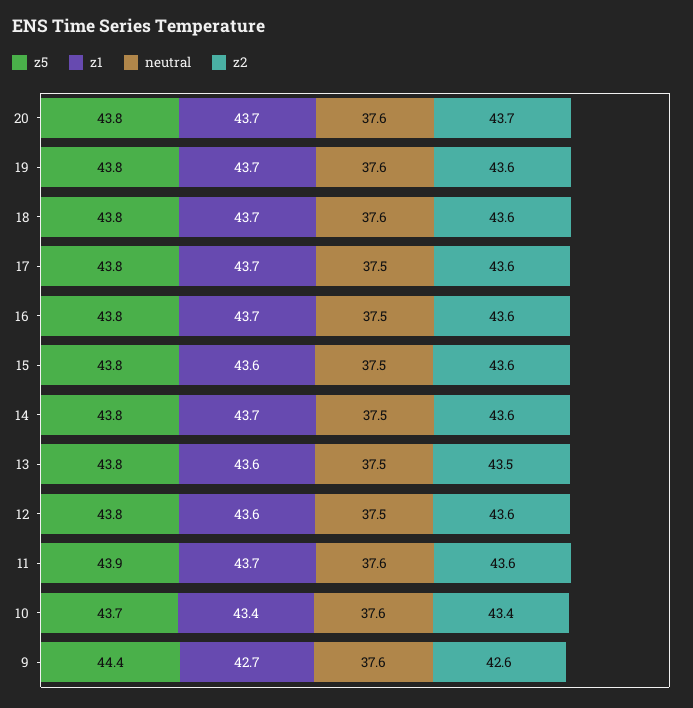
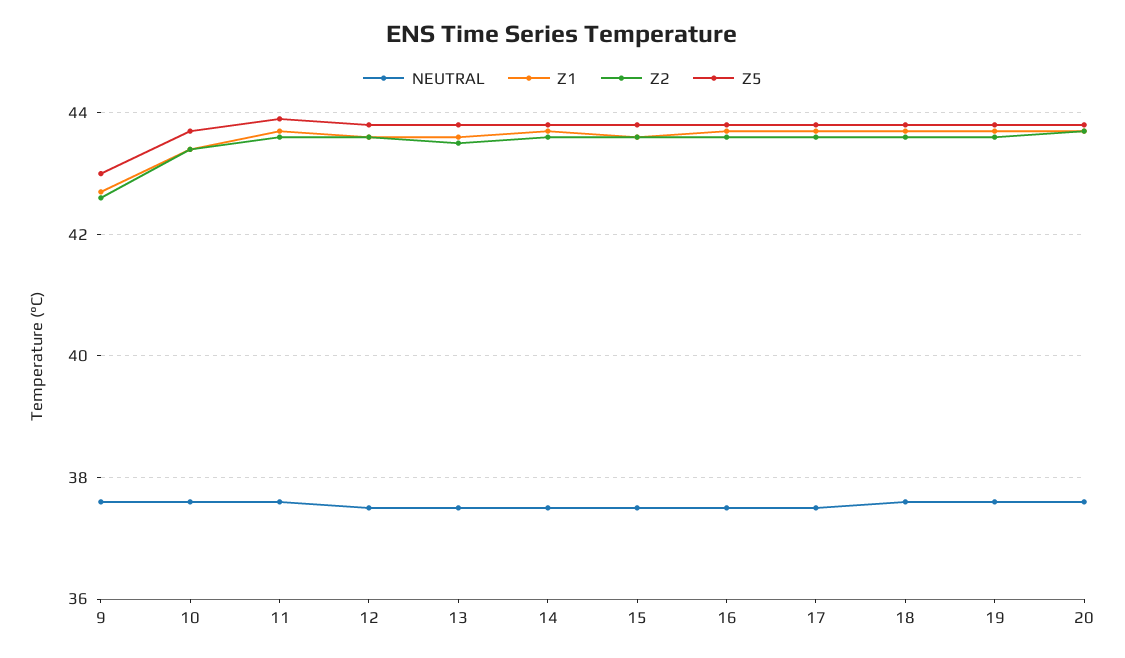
  {
    "z5": {
      "20": 43.8,
      "19": 43.8,
      "18": 43.8,
      "17": 43.8,
      "16": 43.8,
      "15": 43.8,
      "14": 43.8,
      "13": 43.8,
      "12": 43.8,
      "11": 43.9,
      "10": 43.7,
-     "9": 44.4
+     "9": 43
    },
    "z1": {
      "20": 43.7,
      "19": 43.7,
      "18": 43.7,
      "17": 43.7,
      "16": 43.7,
      "15": 43.6,
      "14": 43.7,
      "13": 43.6,
      "12": 43.6,
      "11": 43.7,
      "10": 43.4,
      "9": 42.7
    },
    "neutral": {
      "20": 37.6,
      "19": 37.6,
      "18": 37.6,
      "17": 37.5,
      "16": 37.5,
      "15": 37.5,
      "14": 37.5,
      "13": 37.5,
      "12": 37.5,
      "11": 37.6,
      "10": 37.6,
      "9": 37.6
    },
    "z2": {
      "20": 43.7,
      "19": 43.6,
      "18": 43.6,
      "17": 43.6,
      "16": 43.6,
      "15": 43.6,
      "14": 43.6,
      "13": 43.5,
      "12": 43.6,
      "11": 43.6,
      "10": 43.4,
      "9": 42.6
    }
  }

